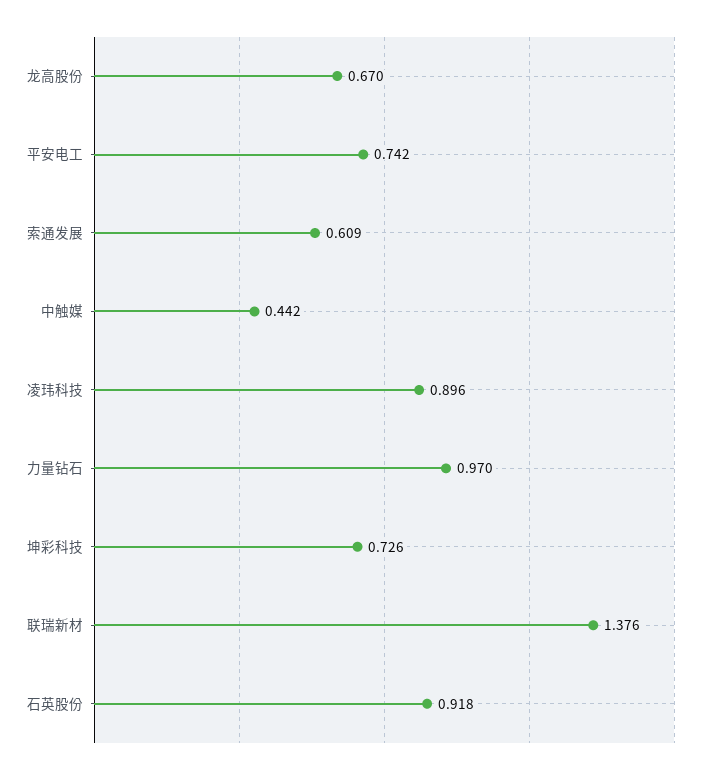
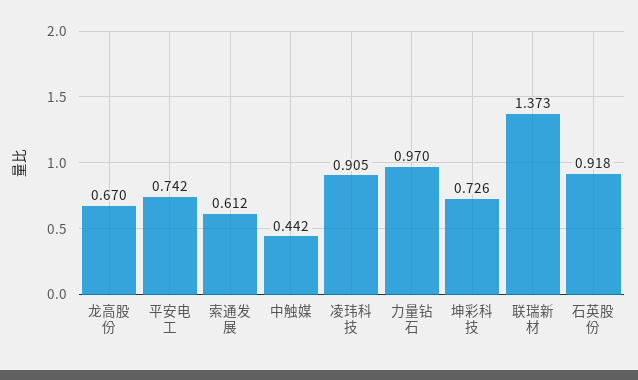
  {
    "龙高股份": 0.67,
    "平安电工": 0.742,
-   "索通发展": 0.609,
+   "索通发展": 0.612,
    "中触媒": 0.442,
-   "凌玮科技": 0.896,
+   "凌玮科技": 0.905,
    "力量钻石": 0.97,
    "坤彩科技": 0.726,
-   "联瑞新材": 1.376,
+   "联瑞新材": 1.373,
    "石英股份": 0.918
  }

